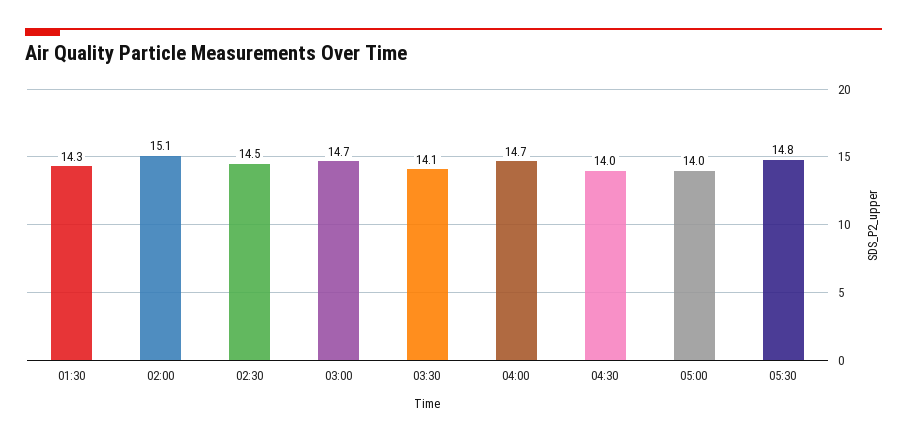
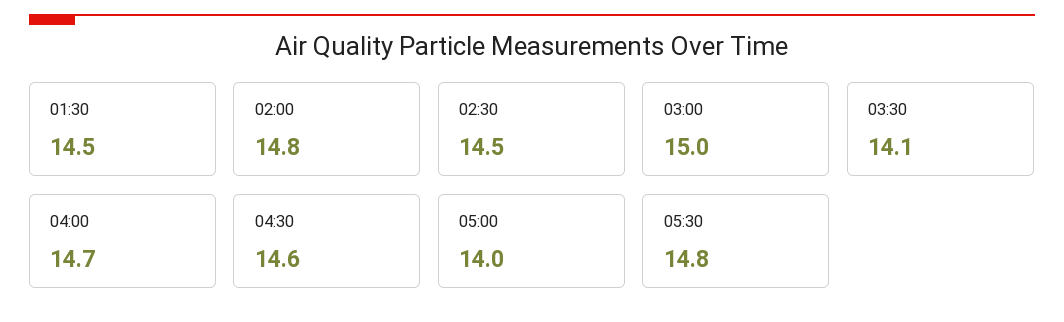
  {
-   "01:30": 14.3,
+   "01:30": 14.5,
-   "02:00": 15.1,
+   "02:00": 14.8,
    "02:30": 14.5,
-   "03:00": 14.7,
+   "03:00": 15,
    "03:30": 14.1,
    "04:00": 14.7,
-   "04:30": 14,
+   "04:30": 14.6,
    "05:00": 14,
    "05:30": 14.8
  }

